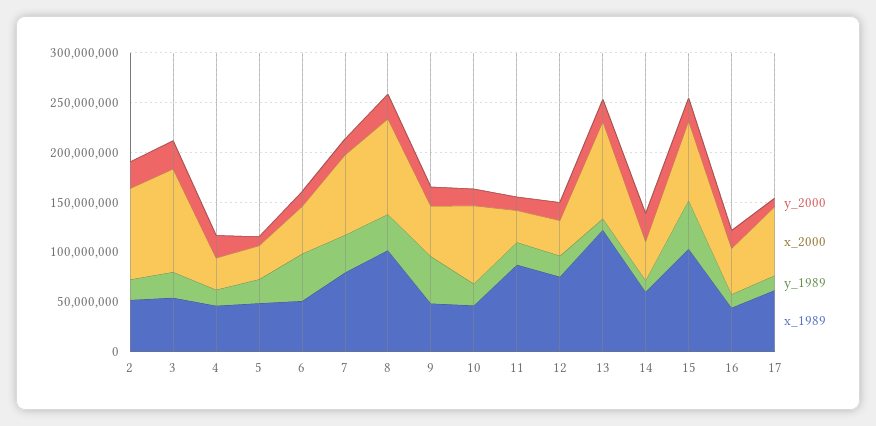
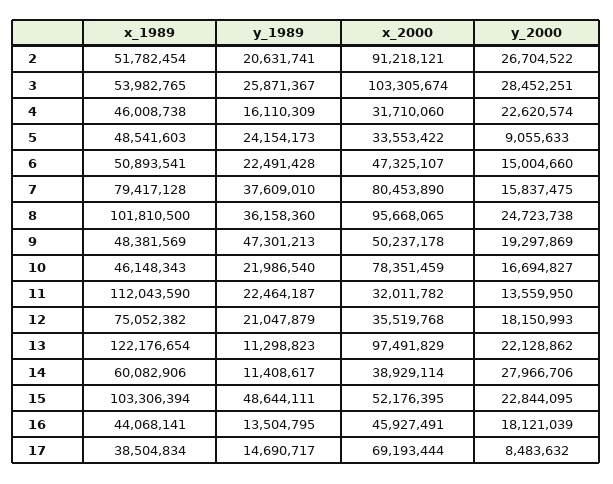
  {
    "y_2000": {
      "2": 26704522,
      "3": 28452251,
      "4": 22620574,
      "5": 9055633,
      "6": 15004660,
      "7": 15837475,
      "8": 24723738,
      "9": 19297869,
      "10": 16694827,
      "11": 13559950,
      "12": 18150993,
      "13": 22128862,
      "14": 27966706,
      "15": 22844095,
      "16": 18121039,
      "17": 8483632
    },
    "x_2000": {
      "2": 91218121,
      "3": 103305674,
      "4": 31710060,
      "5": 33553422,
      "6": 47325107,
      "7": 80453890,
      "8": 95668065,
      "9": 50237178,
      "10": 78351459,
      "11": 32011782,
      "12": 35519768,
      "13": 97491829,
      "14": 38929114,
-     "15": 80000000,
+     "15": 52176395,
      "16": 45927491,
      "17": 69193444
    },
    "y_1989": {
      "2": 20631741,
      "3": 25871367,
      "4": 16110309,
      "5": 24154173,
-     "6": 50000000,
+     "6": 22491428,
      "7": 37609010,
      "8": 36158360,
      "9": 47301213,
      "10": 21986540,
      "11": 22464187,
      "12": 21047879,
      "13": 11298823,
      "14": 11408617,
      "15": 48644111,
      "16": 13504795,
      "17": 14690717
    },
    "x_1989": {
      "2": 51782454,
      "3": 53982765,
      "4": 46008738,
      "5": 48541603,
      "6": 50893541,
      "7": 79417128,
      "8": 101810500,
      "9": 48381569,
      "10": 46148343,
-     "11": 90000000,
+     "11": 112043590,
      "12": 75052382,
      "13": 122176654,
      "14": 60082906,
      "15": 103306394,
      "16": 44068141,
-     "17": 60000000
+     "17": 38504834
    }
  }

